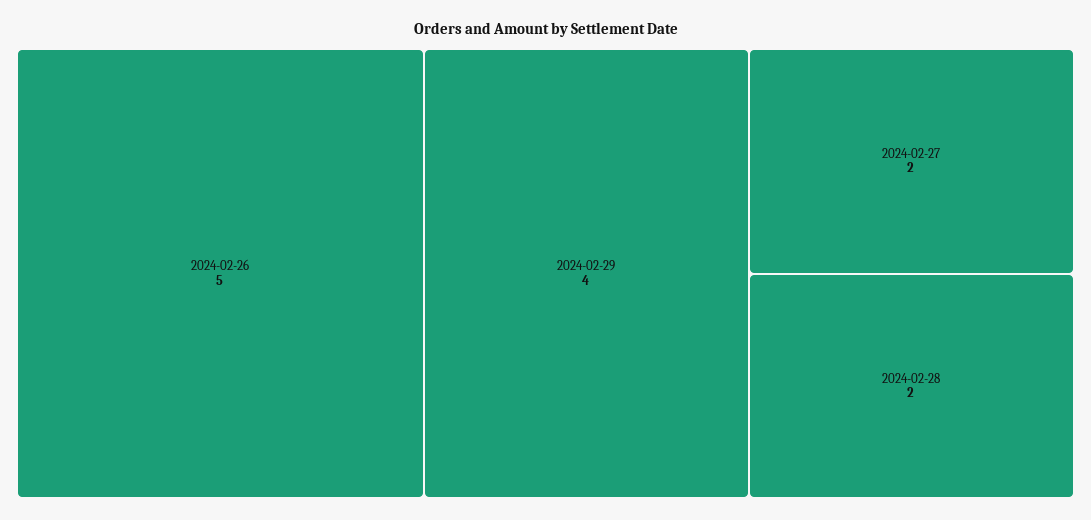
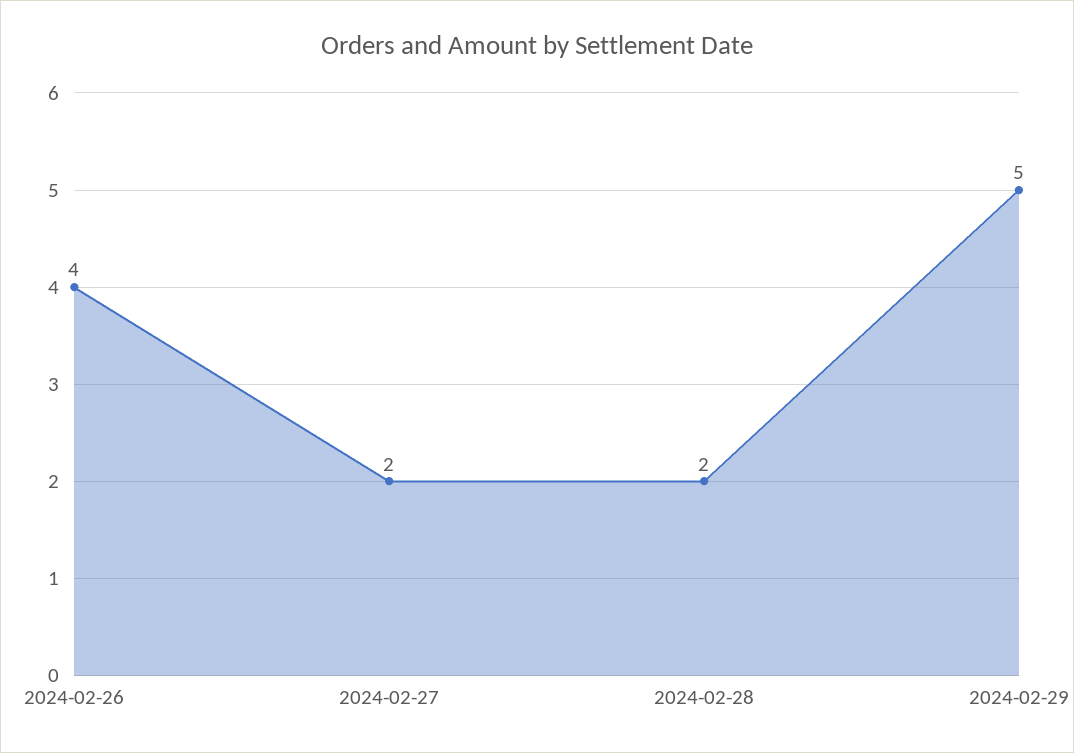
  {
-   "2024-02-26": 5,
+   "2024-02-26": 4,
-   "2024-02-29": 4,
+   "2024-02-29": 5,
    "2024-02-27": 2,
    "2024-02-28": 2
  }

